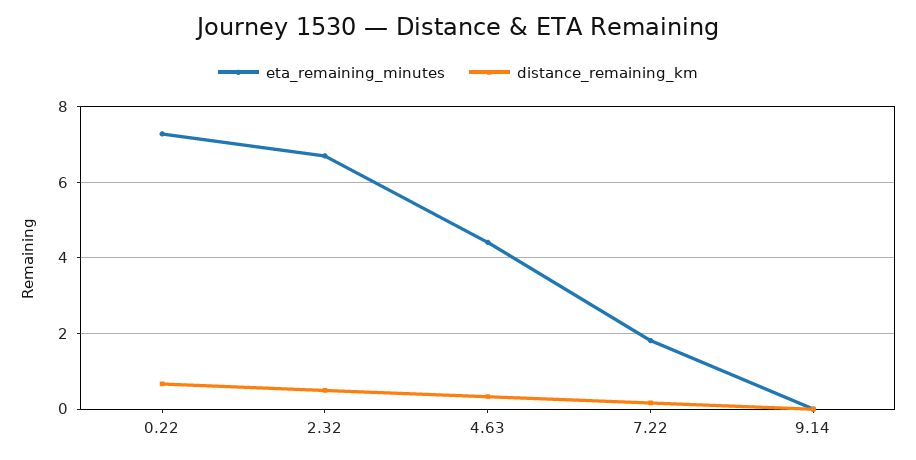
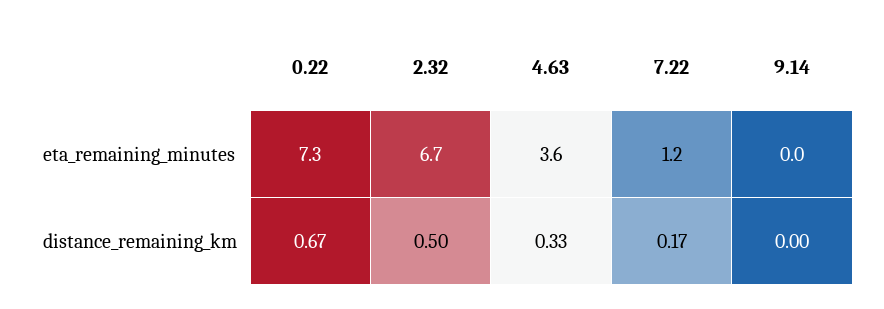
  {
    "eta_remaining_minutes": {
      "0.22": 7.3,
      "2.32": 6.7,
-     "4.63": 4.4,
+     "4.63": 3.6,
-     "7.22": 1.8,
+     "7.22": 1.2,
      "9.14": 0
    },
    "distance_remaining_km": {
      "0.22": 0.67,
      "2.32": 0.5,
      "4.63": 0.33,
      "7.22": 0.17,
      "9.14": 0
    }
  }

